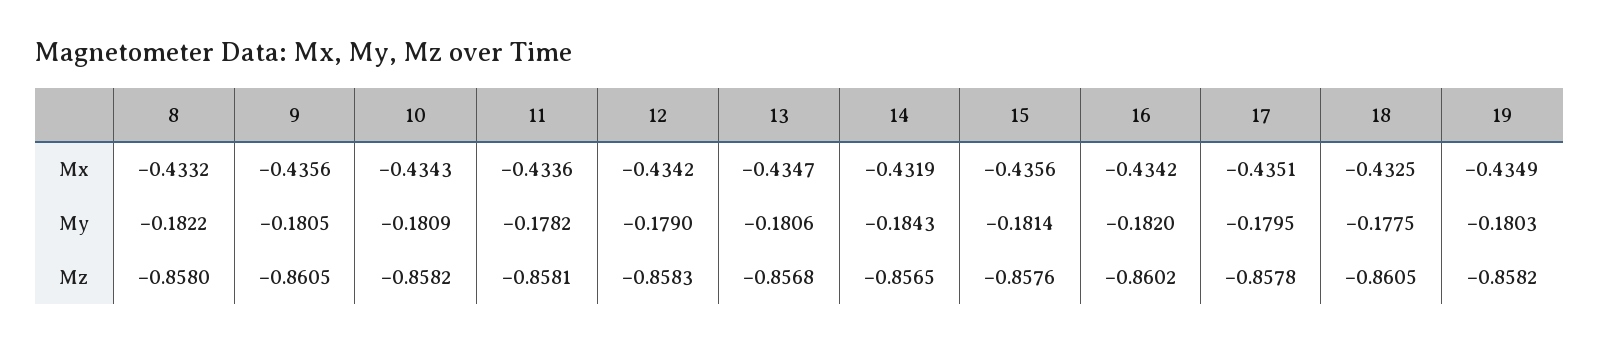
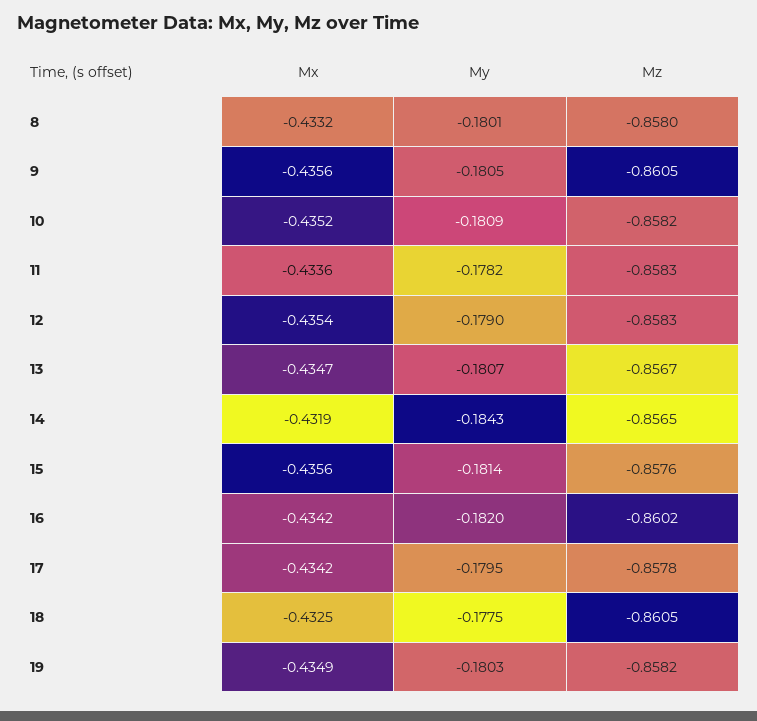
  {
    "8": {
      "Mx": -0.4332,
-     "My": -0.1822,
+     "My": -0.1801,
      "Mz": -0.858
    },
    "9": {
      "Mx": -0.4356,
      "My": -0.1805,
      "Mz": -0.8605
    },
    "10": {
-     "Mx": -0.4343,
+     "Mx": -0.4352,
      "My": -0.1809,
      "Mz": -0.8582
    },
    "11": {
      "Mx": -0.4336,
      "My": -0.1782,
-     "Mz": -0.8581
+     "Mz": -0.8583
    },
    "12": {
-     "Mx": -0.4342,
+     "Mx": -0.4354,
      "My": -0.179,
      "Mz": -0.8583
    },
    "13": {
      "Mx": -0.4347,
-     "My": -0.1806,
+     "My": -0.1807,
-     "Mz": -0.8568
+     "Mz": -0.8567
    },
    "14": {
      "Mx": -0.4319,
      "My": -0.1843,
      "Mz": -0.8565
    },
    "15": {
      "Mx": -0.4356,
      "My": -0.1814,
      "Mz": -0.8576
    },
    "16": {
      "Mx": -0.4342,
      "My": -0.182,
      "Mz": -0.8602
    },
    "17": {
-     "Mx": -0.4351,
+     "Mx": -0.4342,
      "My": -0.1795,
      "Mz": -0.8578
    },
    "18": {
      "Mx": -0.4325,
      "My": -0.1775,
      "Mz": -0.8605
    },
    "19": {
      "Mx": -0.4349,
      "My": -0.1803,
      "Mz": -0.8582
    }
  }

